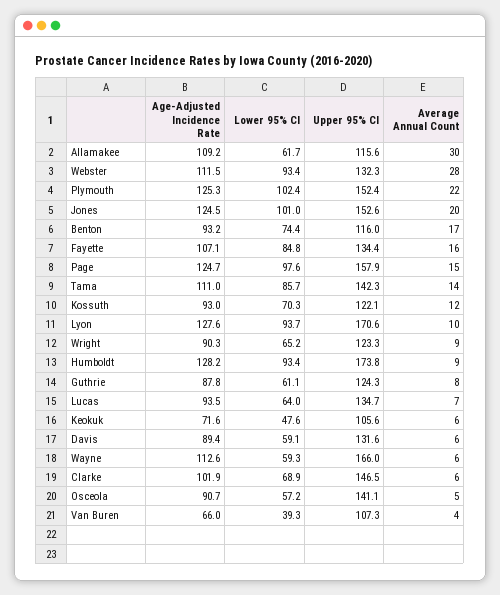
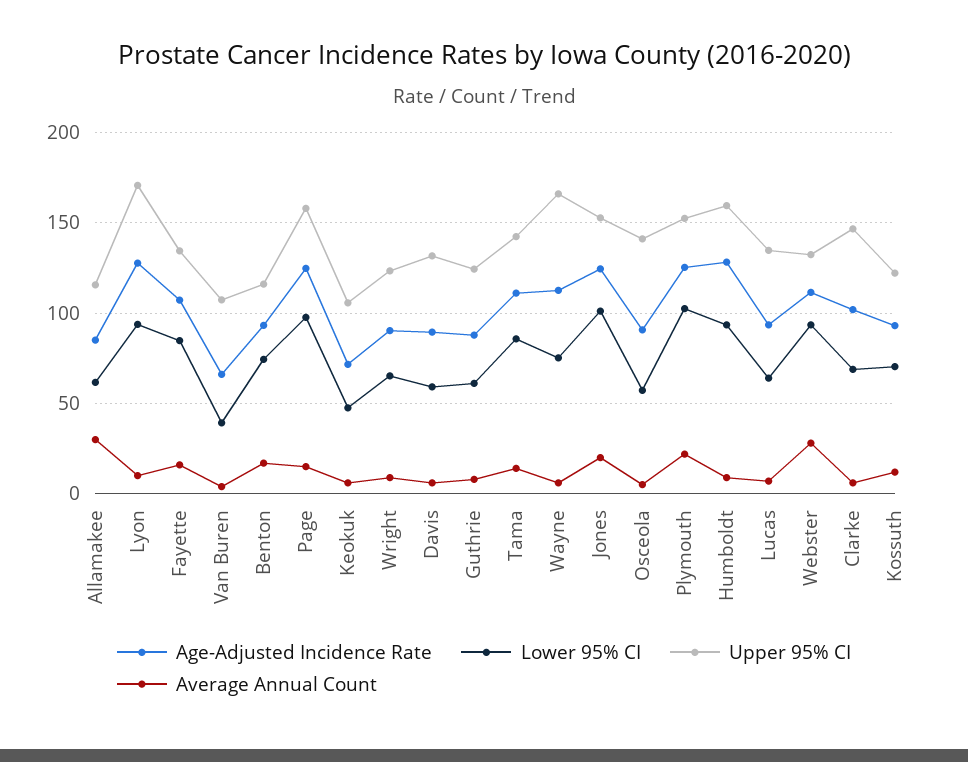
  {
    "Age-Adjusted Incidence Rate": {
-     "Allamakee": 109.2,
+     "Allamakee": 85,
      "Webster": 111.5,
      "Plymouth": 125.3,
      "Jones": 124.5,
      "Benton": 93.2,
      "Fayette": 107.1,
      "Page": 124.7,
      "Tama": 111,
      "Kossuth": 93,
      "Lyon": 127.6,
      "Wright": 90.3,
      "Humboldt": 128.2,
      "Guthrie": 87.8,
      "Lucas": 93.5,
      "Keokuk": 71.6,
      "Davis": 89.4,
      "Wayne": 112.6,
      "Clarke": 101.9,
      "Osceola": 90.7,
      "Van Buren": 66
    },
    "Lower 95% CI": {
      "Allamakee": 61.7,
      "Webster": 93.4,
      "Plymouth": 102.4,
      "Jones": 101,
      "Benton": 74.4,
      "Fayette": 84.8,
      "Page": 97.6,
      "Tama": 85.7,
      "Kossuth": 70.3,
      "Lyon": 93.7,
      "Wright": 65.2,
      "Humboldt": 93.4,
      "Guthrie": 61.1,
      "Lucas": 64,
      "Keokuk": 47.6,
      "Davis": 59.1,
-     "Wayne": 59.3,
+     "Wayne": 75,
      "Clarke": 68.9,
      "Osceola": 57.2,
      "Van Buren": 39.3
    },
    "Upper 95% CI": {
      "Allamakee": 115.6,
      "Webster": 132.3,
      "Plymouth": 152.4,
      "Jones": 152.6,
      "Benton": 116,
      "Fayette": 134.4,
      "Page": 157.9,
      "Tama": 142.3,
      "Kossuth": 122.1,
      "Lyon": 170.6,
      "Wright": 123.3,
-     "Humboldt": 173.8,
+     "Humboldt": 160,
      "Guthrie": 124.3,
      "Lucas": 134.7,
      "Keokuk": 105.6,
      "Davis": 131.6,
      "Wayne": 166,
      "Clarke": 146.5,
      "Osceola": 141.1,
      "Van Buren": 107.3
    },
    "Average Annual Count": {
      "Allamakee": 30,
      "Webster": 28,
      "Plymouth": 22,
      "Jones": 20,
      "Benton": 17,
      "Fayette": 16,
      "Page": 15,
      "Tama": 14,
      "Kossuth": 12,
      "Lyon": 10,
      "Wright": 9,
      "Humboldt": 9,
      "Guthrie": 8,
      "Lucas": 7,
      "Keokuk": 6,
      "Davis": 6,
      "Wayne": 6,
      "Clarke": 6,
      "Osceola": 5,
      "Van Buren": 4
    }
  }

